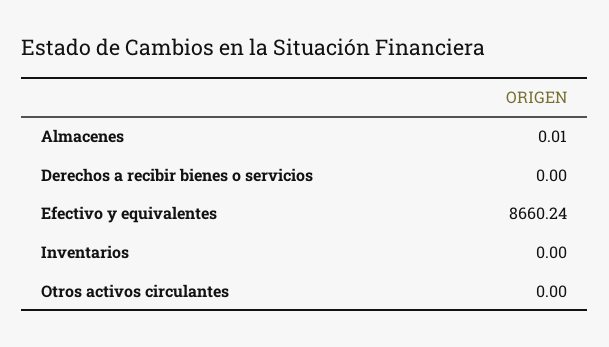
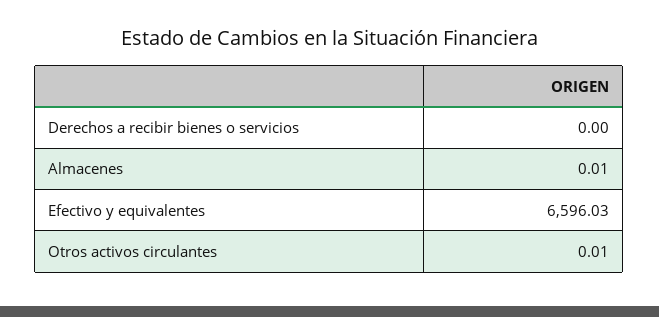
  {
    "Almacenes": 0.01,
    "Derechos a recibir bienes o servicios": 0,
-   "Efectivo y equivalentes": 8660.24,
+   "Efectivo y equivalentes": 6596.03,
-   "Inventarios": 0,
-   "Otros activos circulantes": 0
+   "Otros activos circulantes": 0.01
  }

